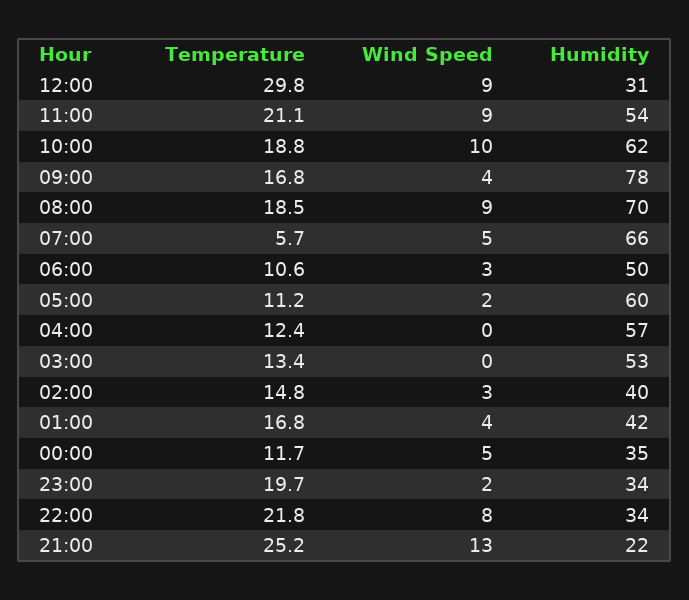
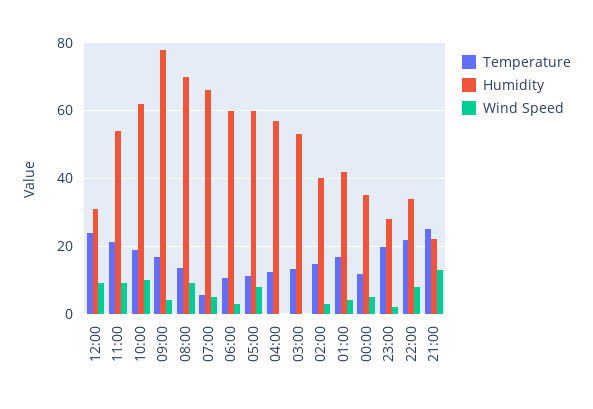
  {
    "Temperature": {
-     "12:00": 29.8,
+     "12:00": 24,
      "11:00": 21.1,
      "10:00": 18.8,
      "09:00": 16.8,
-     "08:00": 18.5,
+     "08:00": 14,
      "07:00": 5.7,
      "06:00": 10.6,
      "05:00": 11.2,
      "04:00": 12.4,
      "03:00": 13.4,
      "02:00": 14.8,
      "01:00": 16.8,
      "00:00": 11.7,
      "23:00": 19.7,
      "22:00": 21.8,
      "21:00": 25.2
    },
    "Wind Speed": {
      "12:00": 9,
      "11:00": 9,
      "10:00": 10,
      "09:00": 4,
      "08:00": 9,
      "07:00": 5,
      "06:00": 3,
-     "05:00": 2,
+     "05:00": 8,
      "04:00": 0,
      "03:00": 0,
      "02:00": 3,
      "01:00": 4,
      "00:00": 5,
      "23:00": 2,
      "22:00": 8,
      "21:00": 13
    },
    "Humidity": {
      "12:00": 31,
      "11:00": 54,
      "10:00": 62,
      "09:00": 78,
      "08:00": 70,
      "07:00": 66,
-     "06:00": 50,
+     "06:00": 60,
      "05:00": 60,
      "04:00": 57,
      "03:00": 53,
      "02:00": 40,
      "01:00": 42,
      "00:00": 35,
-     "23:00": 34,
+     "23:00": 28,
      "22:00": 34,
      "21:00": 22
    }
  }

